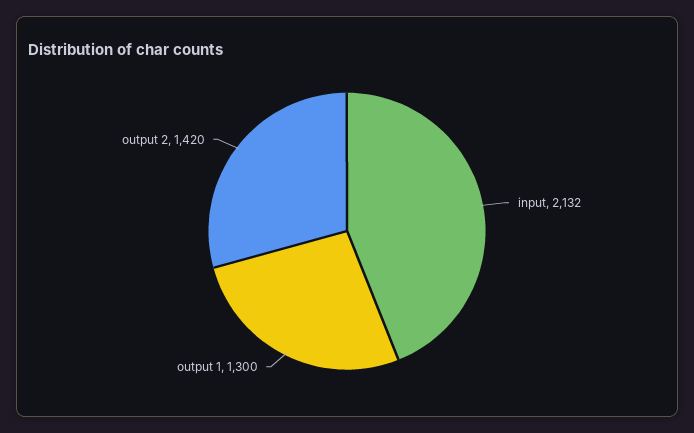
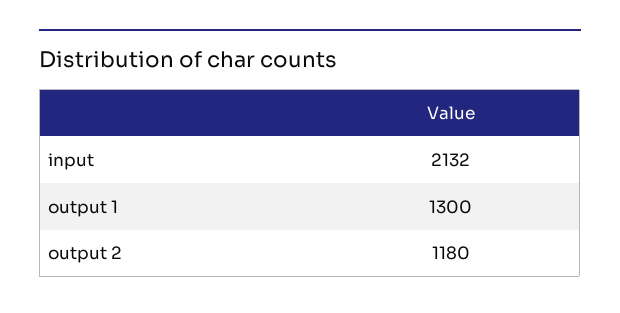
  {
    "input": 2132,
    "output 1": 1300,
-   "output 2": 1420
+   "output 2": 1180
  }

